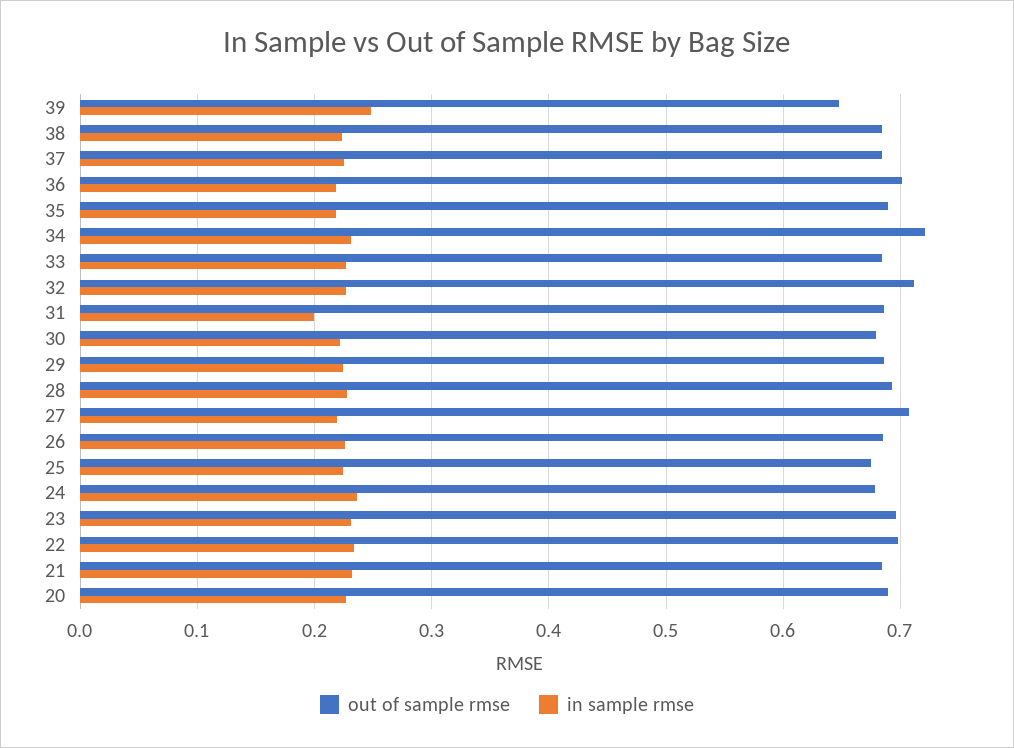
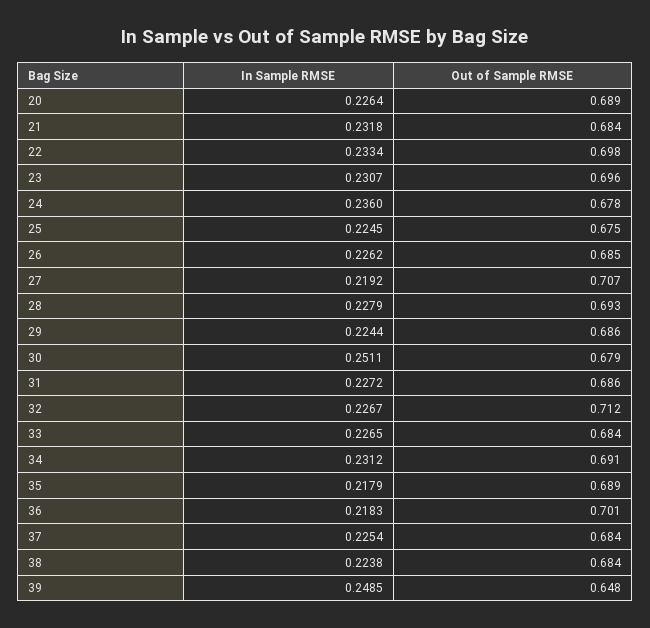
  {
    "out of sample rmse": {
      "39": 0.648,
      "38": 0.684,
      "37": 0.684,
      "36": 0.701,
      "35": 0.689,
-     "34": 0.72,
+     "34": 0.691,
      "33": 0.684,
      "32": 0.712,
      "31": 0.686,
      "30": 0.679,
      "29": 0.686,
      "28": 0.693,
      "27": 0.707,
      "26": 0.685,
      "25": 0.675,
      "24": 0.678,
      "23": 0.696,
      "22": 0.698,
      "21": 0.684,
      "20": 0.689
    },
    "in sample rmse": {
      "39": 0.2485,
      "38": 0.2238,
      "37": 0.2254,
      "36": 0.2183,
      "35": 0.2179,
      "34": 0.2312,
      "33": 0.2265,
      "32": 0.2267,
-     "31": 0.2,
+     "31": 0.2272,
-     "30": 0.22,
+     "30": 0.2511,
      "29": 0.2244,
      "28": 0.2279,
      "27": 0.2192,
      "26": 0.2262,
      "25": 0.2245,
      "24": 0.236,
      "23": 0.2307,
      "22": 0.2334,
      "21": 0.2318,
      "20": 0.2264
    }
  }

